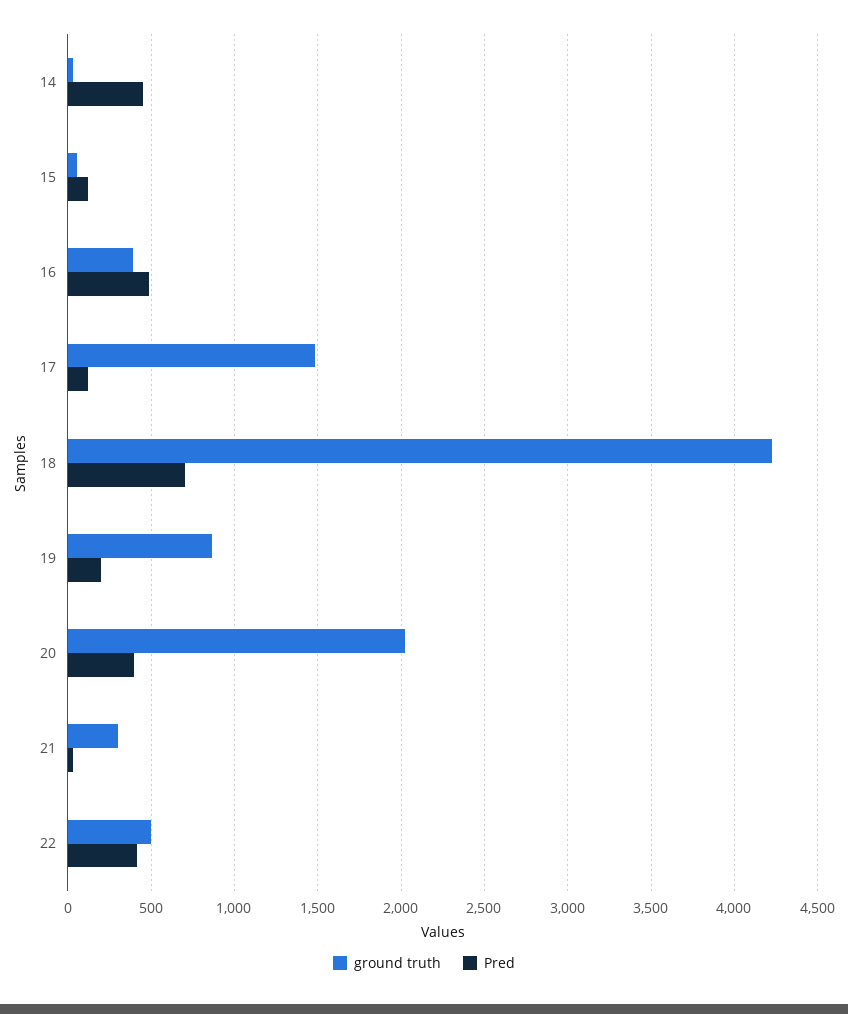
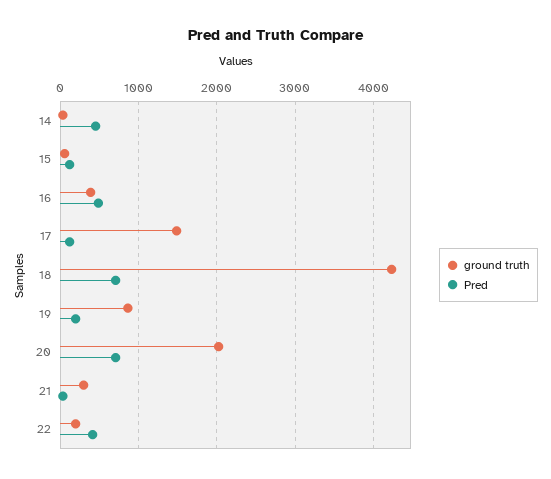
  {
    "ground truth": {
      "14": 50,
      "15": 50,
      "16": 400,
      "17": 1500,
      "18": 4250,
      "19": 850,
      "20": 2000,
      "21": 300,
-     "22": 500
+     "22": 200
    },
    "Pred": {
      "14": 450,
      "15": 100,
      "16": 500,
      "17": 100,
      "18": 700,
      "19": 200,
-     "20": 400,
+     "20": 700,
      "21": 50,
      "22": 400
    }
  }

